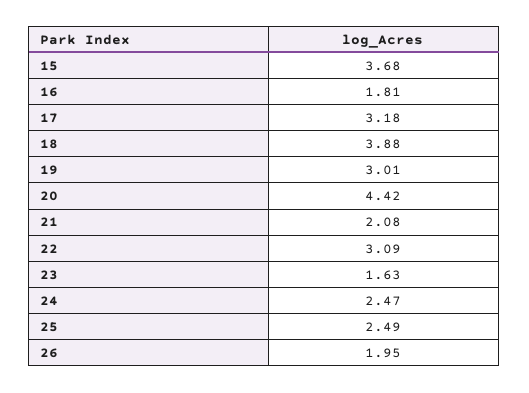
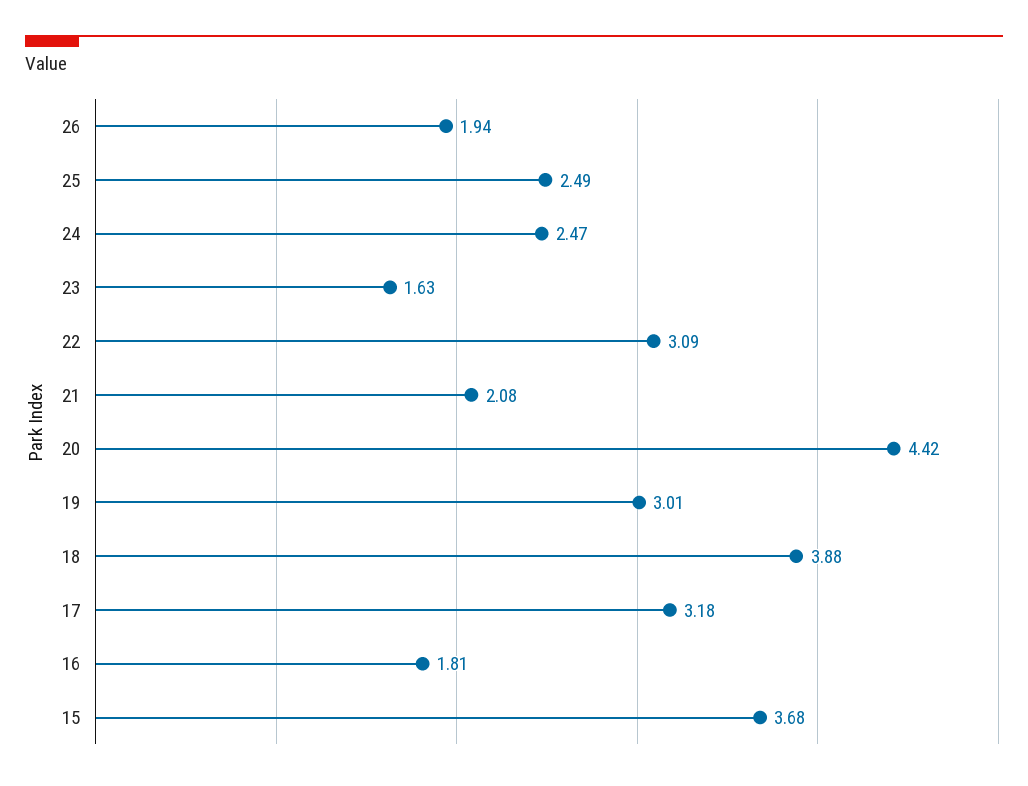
  {
    "15": 3.68,
    "16": 1.81,
    "17": 3.18,
    "18": 3.88,
    "19": 3.01,
    "20": 4.42,
    "21": 2.08,
    "22": 3.09,
    "23": 1.63,
    "24": 2.47,
    "25": 2.49,
-   "26": 1.95
+   "26": 1.94
  }

